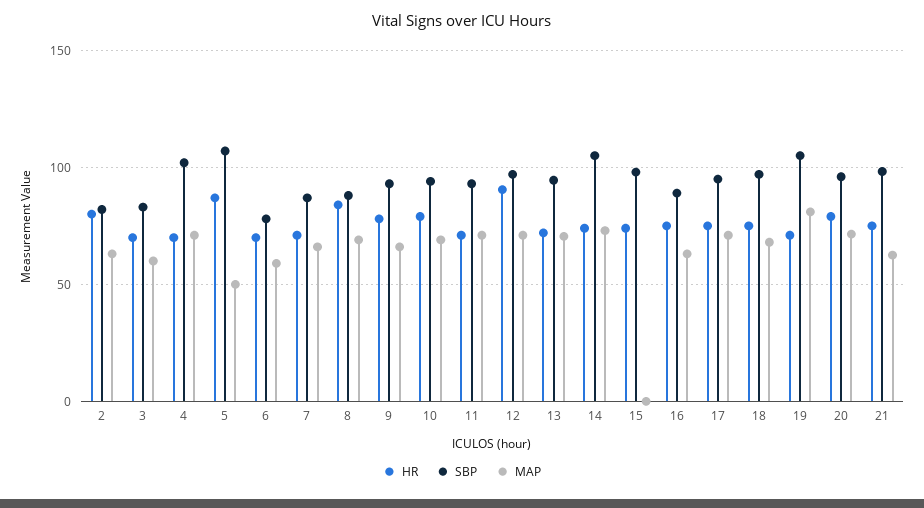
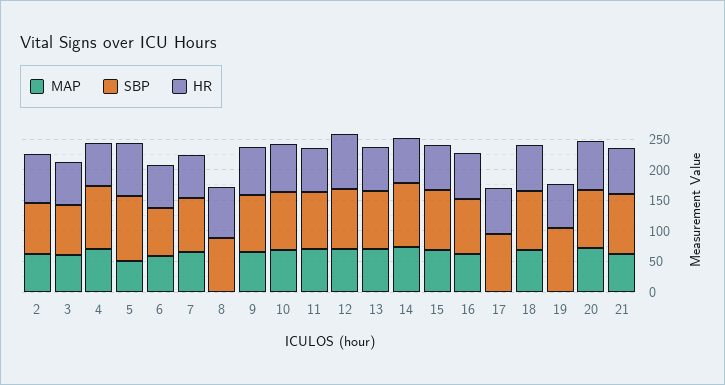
  {
    "HR": {
      "2": 80,
      "3": 70,
      "4": 70,
      "5": 85,
      "6": 70,
      "7": 70,
      "8": 85,
      "9": 80,
      "10": 80,
      "11": 70,
      "12": 90,
      "13": 70,
      "14": 75,
      "15": 75,
      "16": 75,
      "17": 75,
      "18": 75,
      "19": 70,
      "20": 80,
      "21": 75
    },
    "SBP": {
      "2": 80,
      "3": 85,
      "4": 100,
      "5": 105,
      "6": 80,
      "7": 85,
      "8": 90,
      "9": 95,
      "10": 95,
      "11": 95,
      "12": 95,
      "13": 95,
      "14": 105,
      "15": 100,
      "16": 90,
      "17": 95,
      "18": 95,
      "19": 105,
      "20": 95,
      "21": 100
    },
    "MAP": {
      "2": 65,
      "3": 60,
      "4": 70,
      "5": 50,
      "6": 60,
      "7": 65,
-     "8": 70,
+     "8": 0,
      "9": 65,
      "10": 70,
      "11": 70,
      "12": 70,
      "13": 70,
      "14": 75,
-     "15": 0,
+     "15": 75,
      "16": 65,
-     "17": 70,
+     "17": 0,
      "18": 70,
-     "19": 80,
+     "19": 0,
      "20": 70,
      "21": 65
    }
  }

